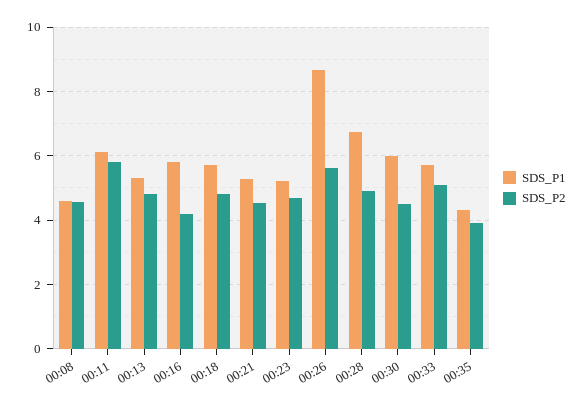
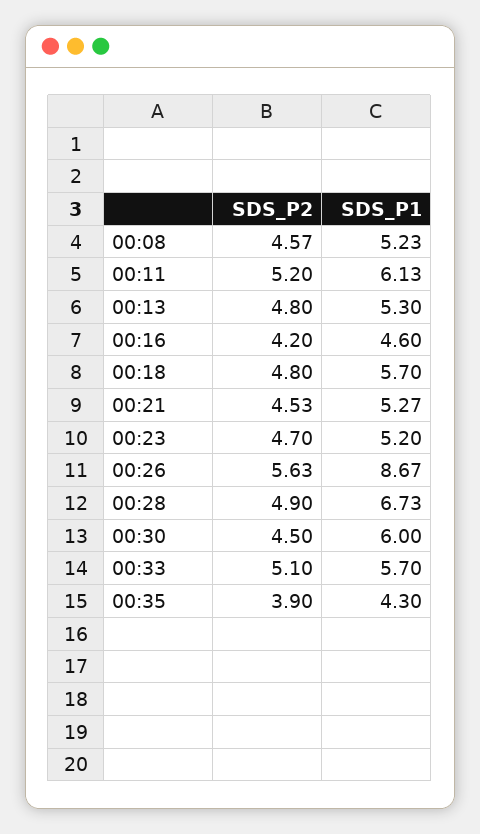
  {
    "SDS_P1": {
-     "00:08": 4.6,
+     "00:08": 5.23,
      "00:11": 6.13,
      "00:13": 5.3,
-     "00:16": 5.8,
+     "00:16": 4.6,
      "00:18": 5.7,
      "00:21": 5.27,
      "00:23": 5.2,
      "00:26": 8.67,
      "00:28": 6.73,
      "00:30": 6,
      "00:33": 5.7,
      "00:35": 4.3
    },
    "SDS_P2": {
      "00:08": 4.57,
-     "00:11": 5.8,
+     "00:11": 5.2,
      "00:13": 4.8,
      "00:16": 4.2,
      "00:18": 4.8,
      "00:21": 4.53,
      "00:23": 4.7,
      "00:26": 5.63,
      "00:28": 4.9,
      "00:30": 4.5,
      "00:33": 5.1,
      "00:35": 3.9
    }
  }

